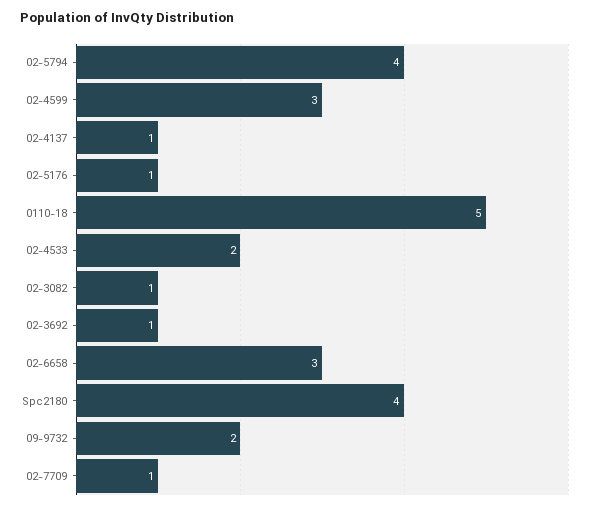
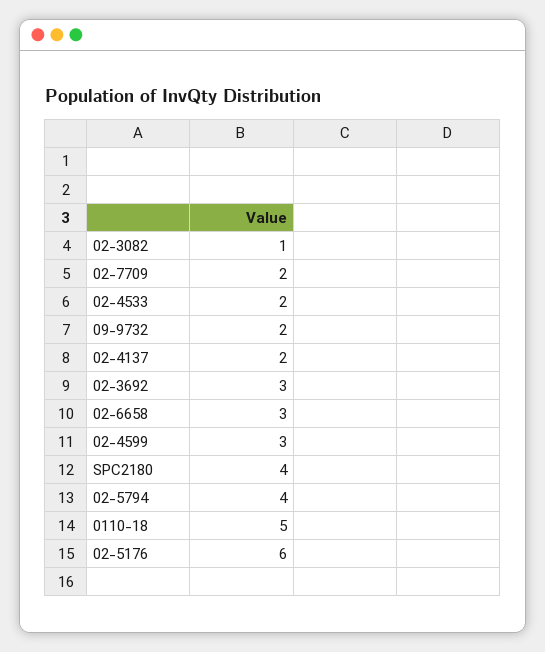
  {
    "02-5794": 4,
    "02-4599": 3,
-   "02-4137": 1,
+   "02-4137": 2,
-   "02-5176": 1,
+   "02-5176": 6,
    "0110-18": 5,
    "02-4533": 2,
    "02-3082": 1,
-   "02-3692": 1,
+   "02-3692": 3,
    "02-6658": 3,
    "Spc2180": 4,
    "09-9732": 2,
-   "02-7709": 1
+   "02-7709": 2
  }

